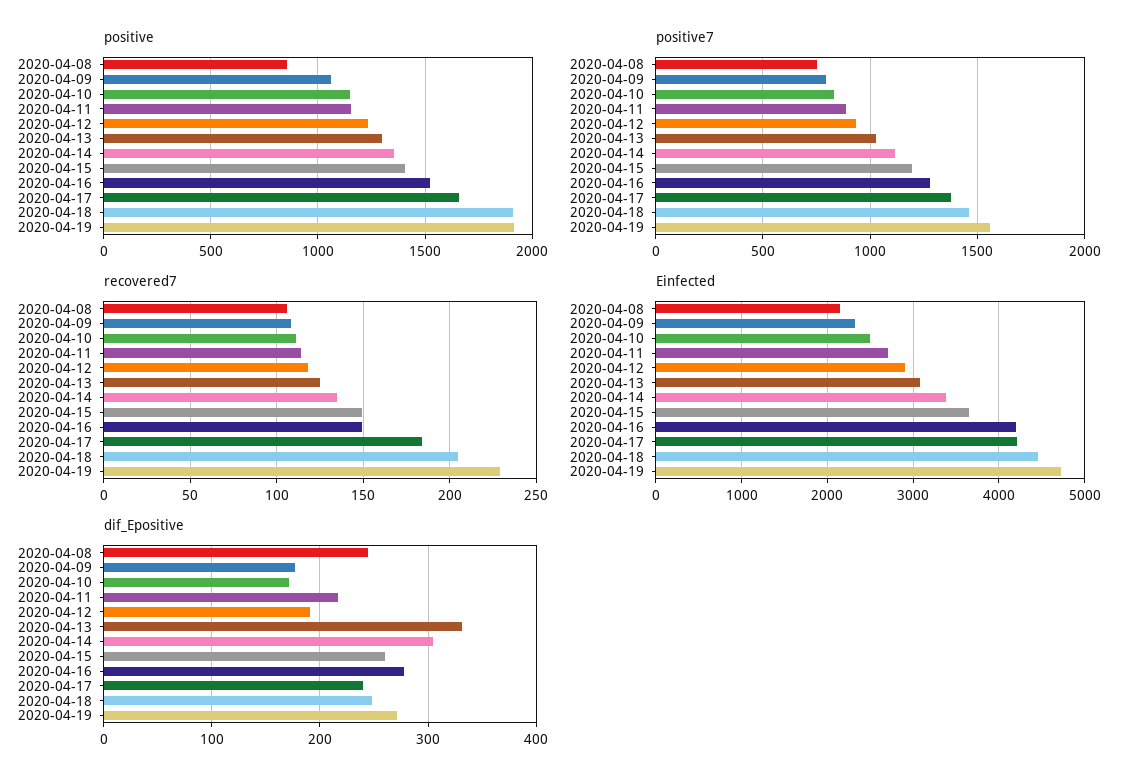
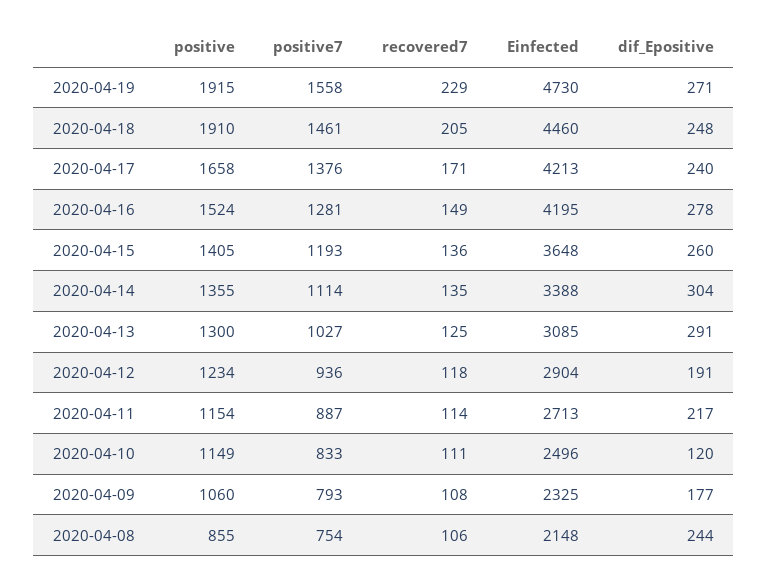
  {
    "positive": {
      "2020-04-08": 855,
      "2020-04-09": 1060,
      "2020-04-10": 1149,
      "2020-04-11": 1154,
      "2020-04-12": 1234,
      "2020-04-13": 1300,
      "2020-04-14": 1355,
      "2020-04-15": 1405,
      "2020-04-16": 1524,
      "2020-04-17": 1658,
      "2020-04-18": 1910,
      "2020-04-19": 1915
    },
    "positive7": {
      "2020-04-08": 754,
      "2020-04-09": 793,
      "2020-04-10": 833,
      "2020-04-11": 887,
      "2020-04-12": 936,
      "2020-04-13": 1027,
      "2020-04-14": 1114,
      "2020-04-15": 1193,
      "2020-04-16": 1281,
      "2020-04-17": 1376,
      "2020-04-18": 1461,
      "2020-04-19": 1558
    },
    "recovered7": {
      "2020-04-08": 106,
      "2020-04-09": 108,
      "2020-04-10": 111,
      "2020-04-11": 114,
      "2020-04-12": 118,
      "2020-04-13": 125,
      "2020-04-14": 135,
-     "2020-04-15": 150,
+     "2020-04-15": 136,
      "2020-04-16": 149,
-     "2020-04-17": 185,
+     "2020-04-17": 171,
      "2020-04-18": 205,
      "2020-04-19": 229
    },
    "Einfected": {
      "2020-04-08": 2148,
      "2020-04-09": 2325,
      "2020-04-10": 2496,
      "2020-04-11": 2713,
      "2020-04-12": 2904,
      "2020-04-13": 3085,
      "2020-04-14": 3388,
      "2020-04-15": 3648,
      "2020-04-16": 4195,
      "2020-04-17": 4213,
      "2020-04-18": 4460,
      "2020-04-19": 4730
    },
    "dif_Epositive": {
      "2020-04-08": 244,
      "2020-04-09": 177,
-     "2020-04-10": 170,
+     "2020-04-10": 120,
      "2020-04-11": 217,
      "2020-04-12": 191,
-     "2020-04-13": 330,
+     "2020-04-13": 291,
      "2020-04-14": 304,
      "2020-04-15": 260,
      "2020-04-16": 278,
      "2020-04-17": 240,
      "2020-04-18": 248,
      "2020-04-19": 271
    }
  }

